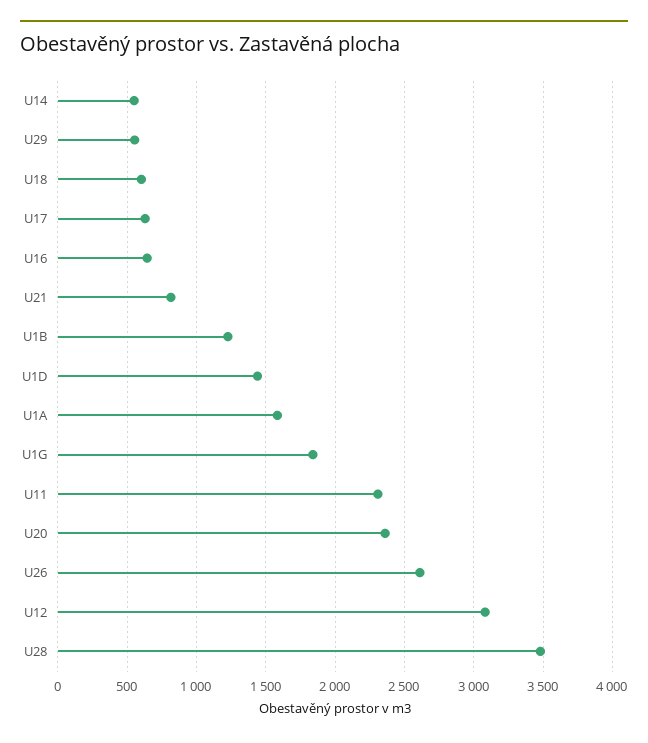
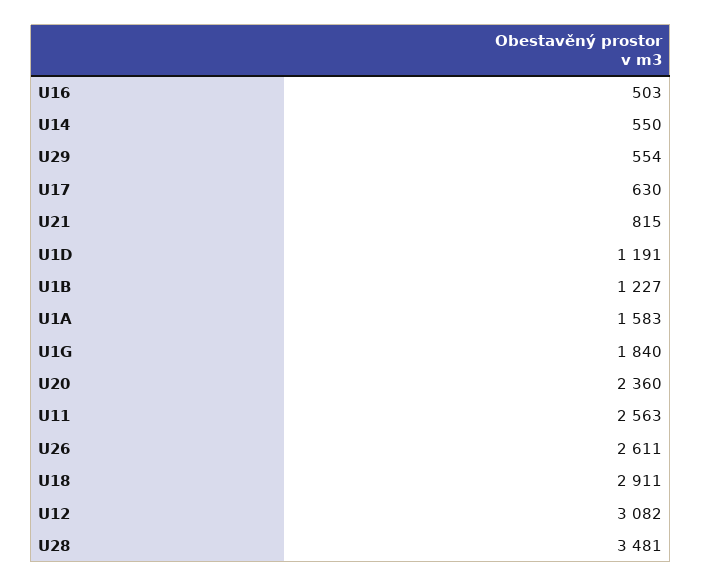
  {
    "U14": 550,
    "U29": 554,
-   "U18": 600,
+   "U18": 2911,
    "U17": 630,
-   "U16": 650,
+   "U16": 503,
    "U21": 815,
    "U1B": 1227,
-   "U1D": 1450,
+   "U1D": 1191,
    "U1A": 1583,
    "U1G": 1840,
-   "U11": 2300,
+   "U11": 2563,
    "U20": 2360,
    "U26": 2611,
    "U12": 3082,
    "U28": 3481
  }

